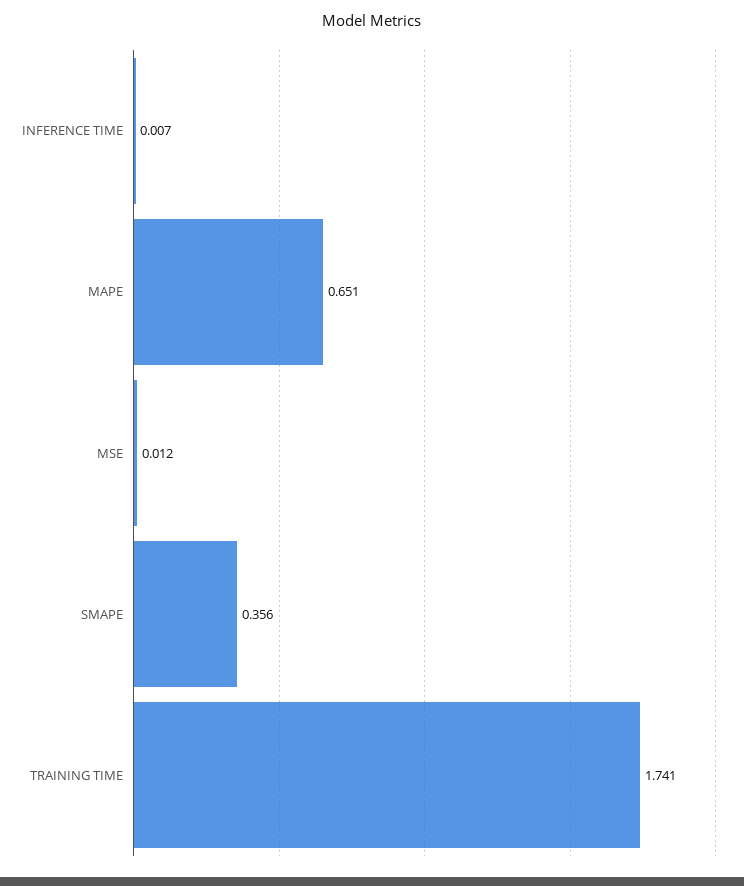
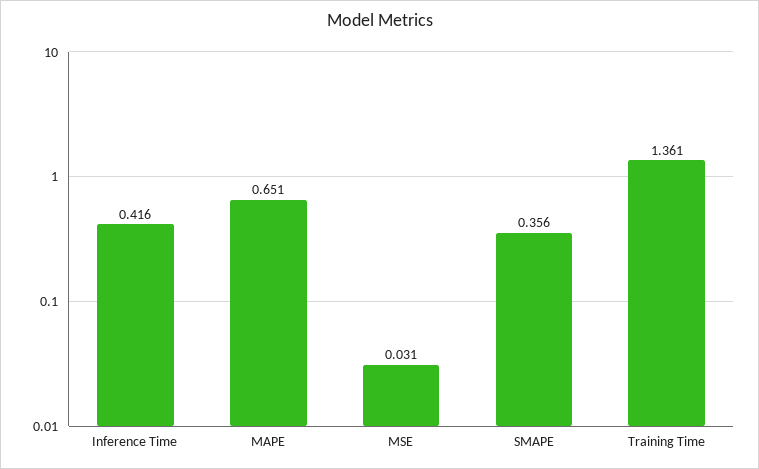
  {
-   "INFERENCE TIME": 0.007,
+   "INFERENCE TIME": 0.416,
    "MAPE": 0.651,
-   "MSE": 0.012,
+   "MSE": 0.031,
    "SMAPE": 0.356,
-   "TRAINING TIME": 1.741
+   "TRAINING TIME": 1.361
  }

